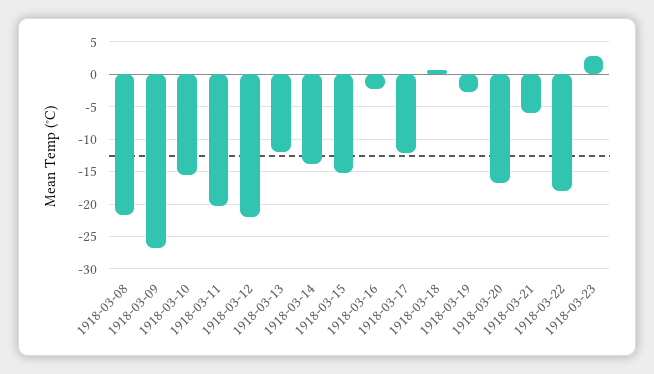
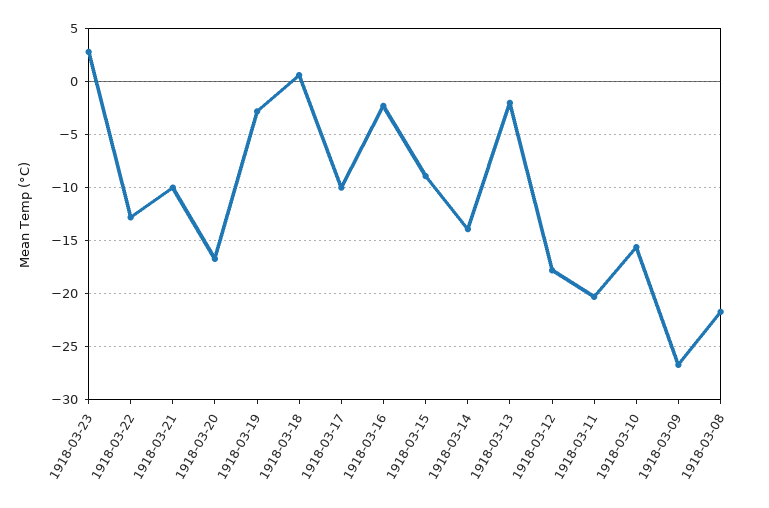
  {
    "1918-03-08": -22,
    "1918-03-09": -27,
    "1918-03-10": -16,
    "1918-03-11": -20,
-   "1918-03-12": -22,
+   "1918-03-12": -18,
-   "1918-03-13": -12,
+   "1918-03-13": -2,
    "1918-03-14": -14,
-   "1918-03-15": -15,
+   "1918-03-15": -9,
    "1918-03-16": -2,
-   "1918-03-17": -12,
+   "1918-03-17": -10,
    "1918-03-18": 1,
    "1918-03-19": -3,
    "1918-03-20": -17,
-   "1918-03-21": -6,
+   "1918-03-21": -10,
-   "1918-03-22": -18,
+   "1918-03-22": -13,
    "1918-03-23": 3
  }

